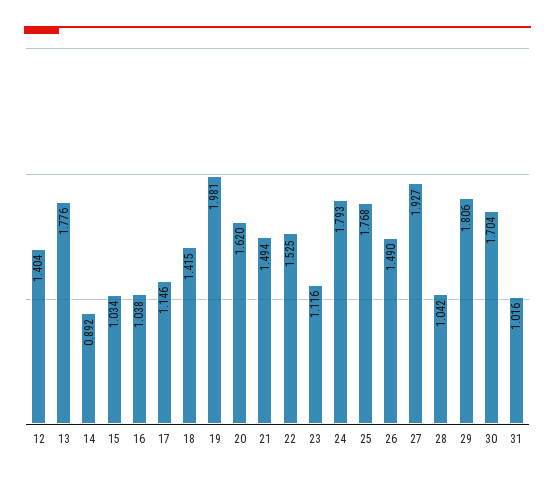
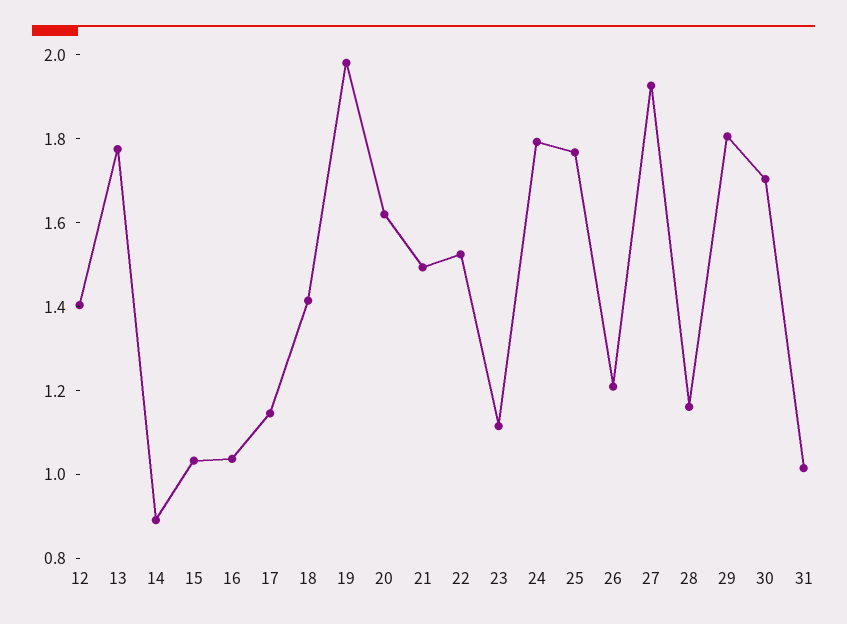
  {
    "12": 1.404,
    "13": 1.776,
    "14": 0.892,
    "15": 1.034,
    "16": 1.038,
    "17": 1.146,
    "18": 1.415,
    "19": 1.981,
    "20": 1.62,
    "21": 1.494,
    "22": 1.525,
    "23": 1.116,
    "24": 1.793,
    "25": 1.768,
-   "26": 1.49,
+   "26": 1.2,
    "27": 1.927,
-   "28": 1.042,
+   "28": 1.15,
    "29": 1.806,
    "30": 1.704,
    "31": 1.016
  }

